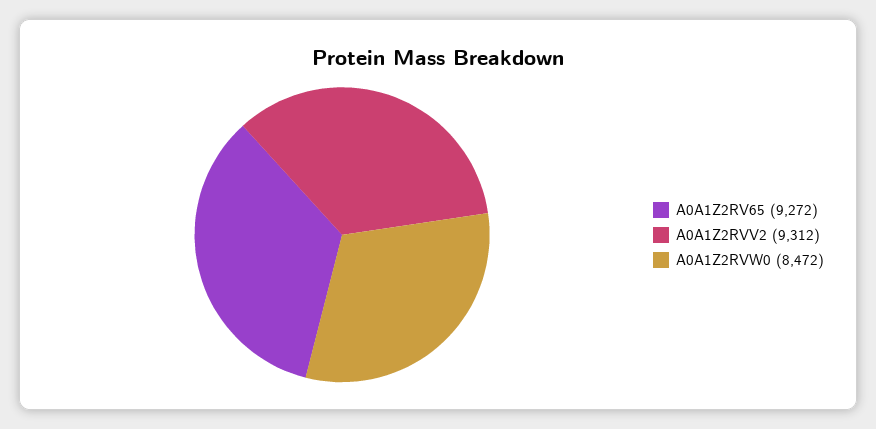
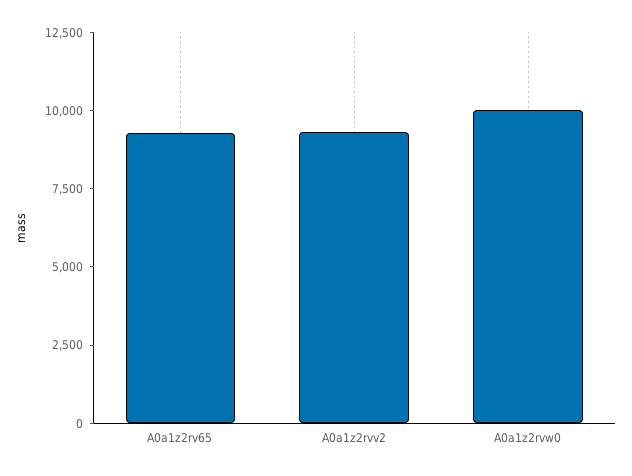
  {
    "A0A1Z2RV65": 9272,
    "A0A1Z2RVV2": 9312,
-   "A0A1Z2RVW0": 8472
+   "A0A1Z2RVW0": 10000
  }

